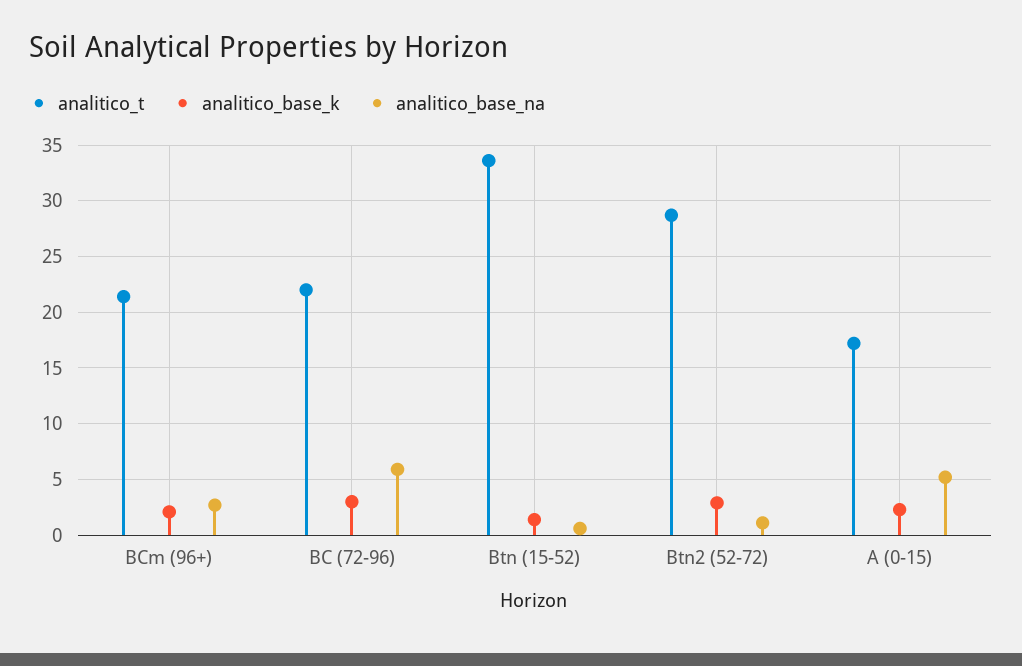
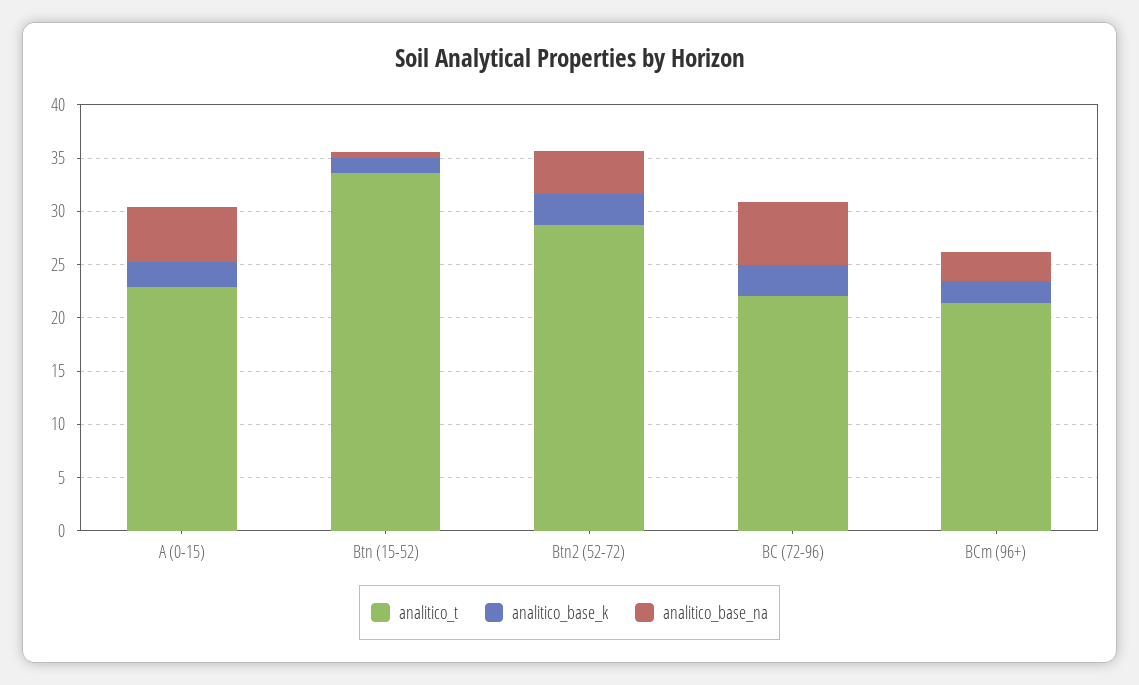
  {
    "analitico_t": {
      "BCm (96+)": 21,
      "BC (72-96)": 22,
      "Btn (15-52)": 34,
      "Btn2 (52-72)": 29,
-     "A (0-15)": 17
+     "A (0-15)": 23
    },
    "analitico_base_k": {
      "BCm (96+)": 2,
      "BC (72-96)": 3,
      "Btn (15-52)": 1,
      "Btn2 (52-72)": 3,
      "A (0-15)": 2
    },
    "analitico_base_na": {
      "BCm (96+)": 3,
      "BC (72-96)": 6,
      "Btn (15-52)": 1,
-     "Btn2 (52-72)": 1,
+     "Btn2 (52-72)": 4,
      "A (0-15)": 5
    }
  }

